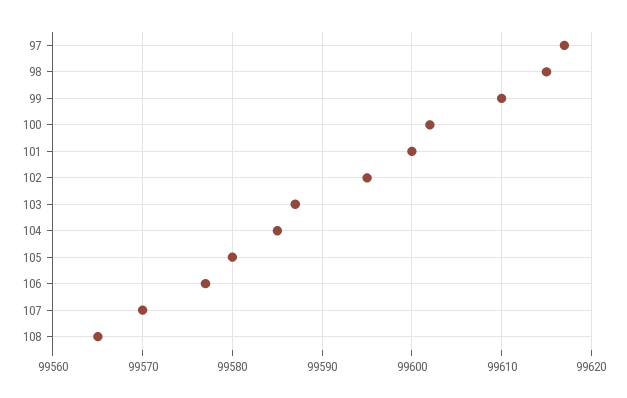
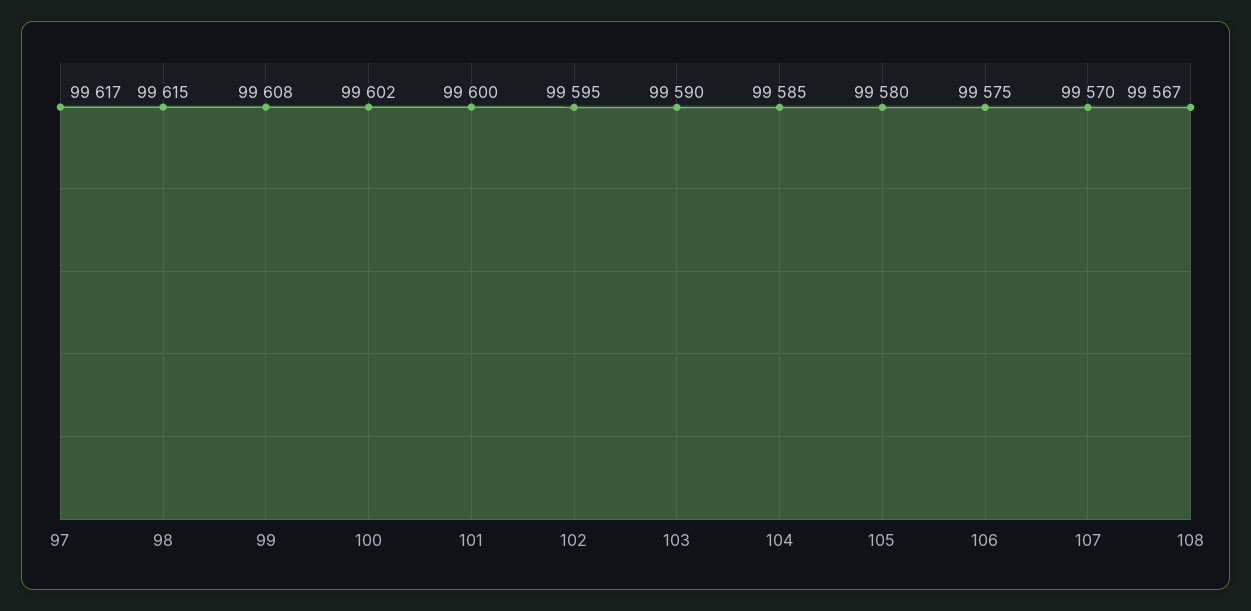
  {
    "97": 99617,
    "98": 99615,
-   "99": 99610,
+   "99": 99608,
    "100": 99602,
    "101": 99600,
    "102": 99595,
-   "103": 99587,
+   "103": 99590,
    "104": 99585,
    "105": 99580,
-   "106": 99577,
+   "106": 99575,
    "107": 99570,
-   "108": 99565
+   "108": 99567
  }

